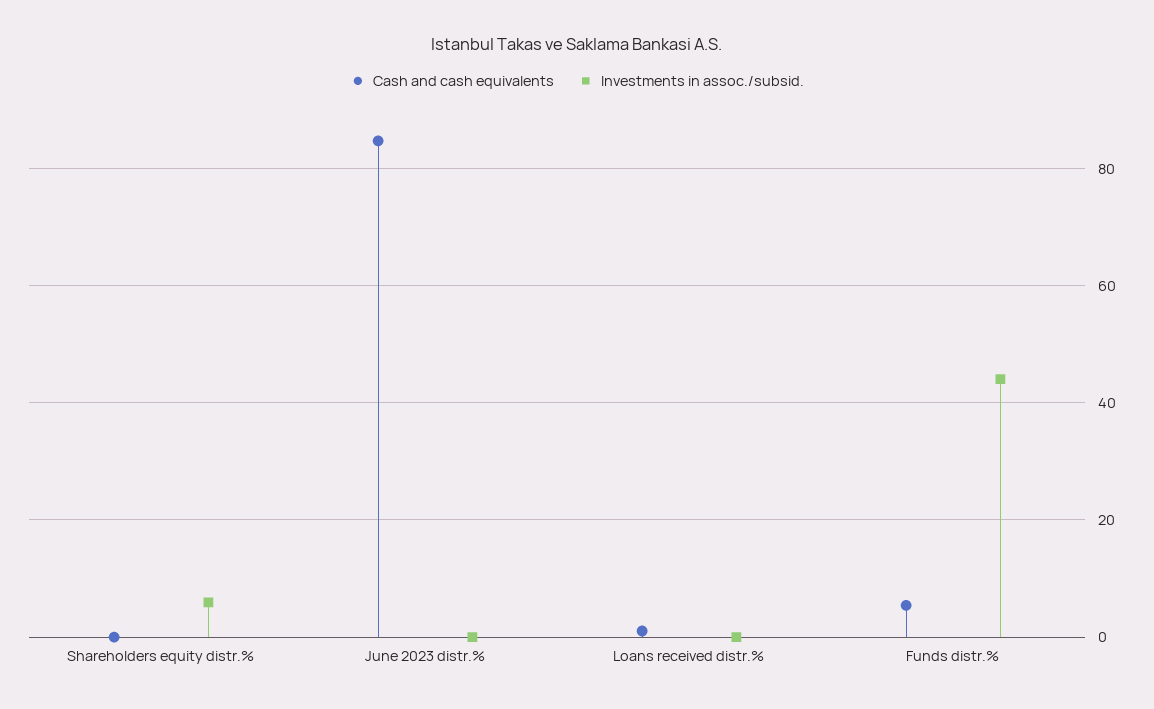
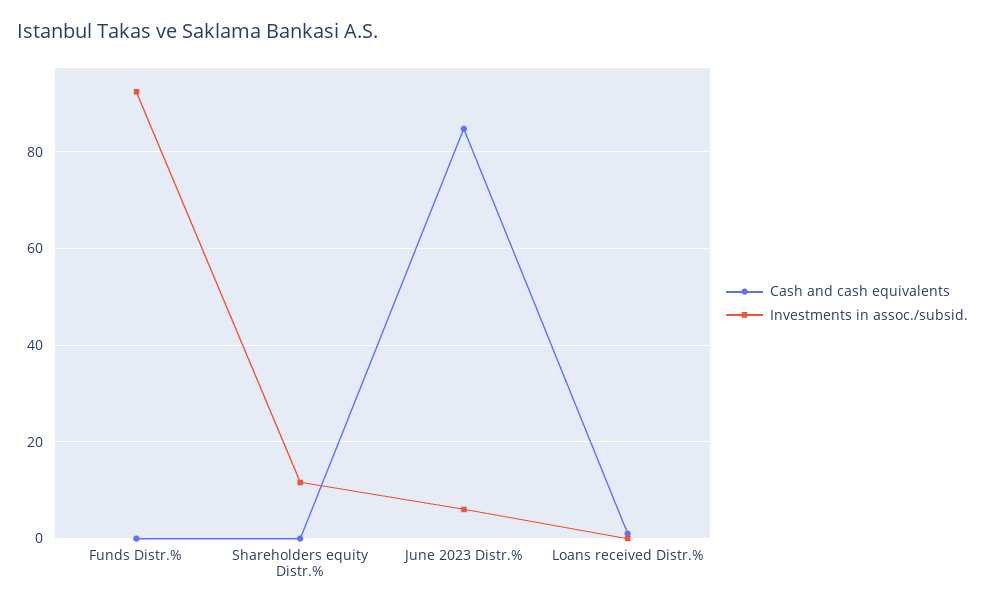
  {
    "Cash and cash equivalents": {
      "Shareholders equity distr.%": 0,
      "June 2023 distr.%": 84,
      "Loans received distr.%": 2,
-     "Funds distr.%": 6
+     "Funds distr.%": 0
    },
    "Investments in assoc./subsid.": {
-     "Shareholders equity distr.%": 6,
+     "Shareholders equity distr.%": 12,
-     "June 2023 distr.%": 0,
+     "June 2023 distr.%": 6,
      "Loans received distr.%": 0,
-     "Funds distr.%": 44
+     "Funds distr.%": 92
    }
  }

